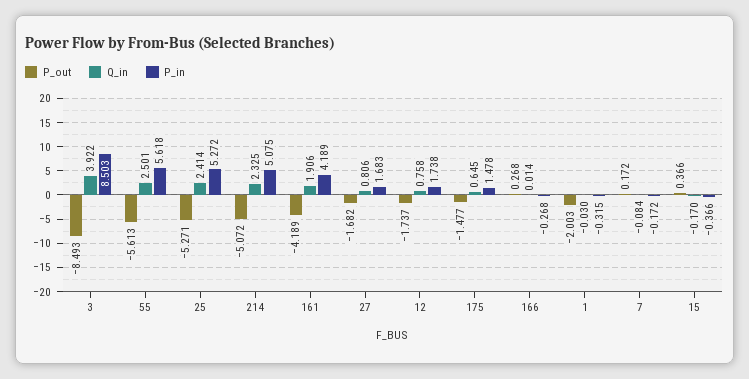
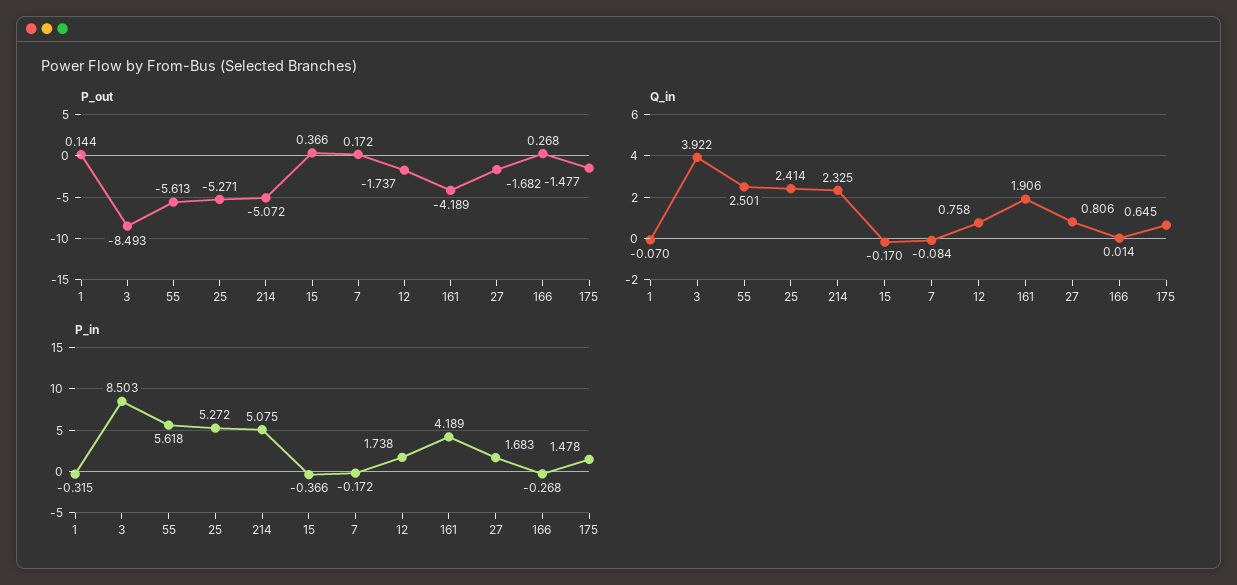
  {
    "P_out": {
      "3": -8.493,
      "55": -5.613,
      "25": -5.271,
      "214": -5.072,
      "161": -4.189,
      "27": -1.682,
      "12": -1.737,
      "175": -1.477,
      "166": 0.268,
-     "1": -2.003,
+     "1": 0.144,
      "7": 0.172,
      "15": 0.366
    },
    "Q_in": {
      "3": 3.922,
      "55": 2.501,
      "25": 2.414,
      "214": 2.325,
      "161": 1.906,
      "27": 0.806,
      "12": 0.758,
      "175": 0.645,
      "166": 0.014,
-     "1": -0.03,
+     "1": -0.07,
      "7": -0.084,
      "15": -0.17
    },
    "P_in": {
      "3": 8.503,
      "55": 5.618,
      "25": 5.272,
      "214": 5.075,
      "161": 4.189,
      "27": 1.683,
      "12": 1.738,
      "175": 1.478,
      "166": -0.268,
      "1": -0.315,
      "7": -0.172,
      "15": -0.366
    }
  }

